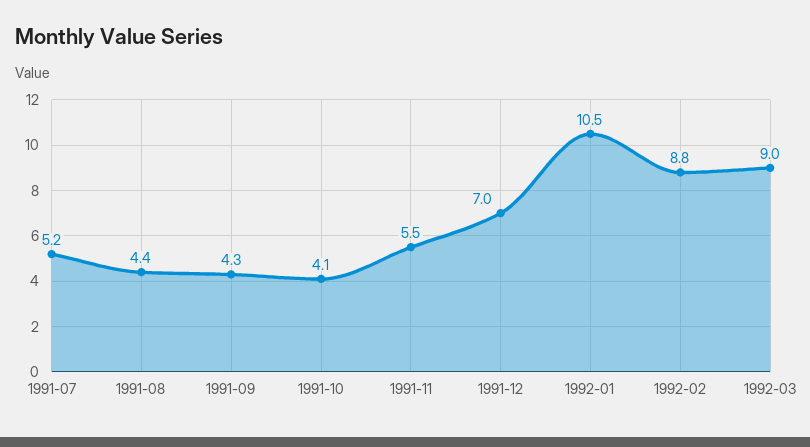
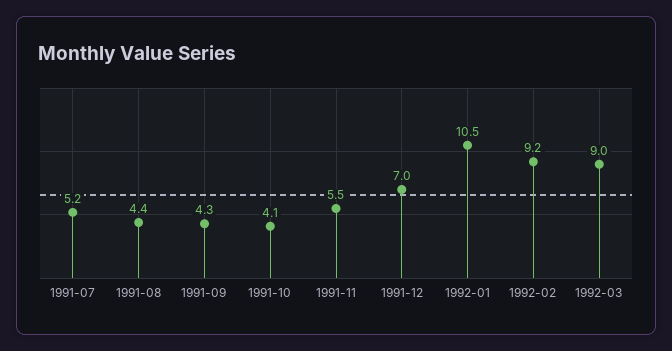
  {
    "1991-07": 5.2,
    "1991-08": 4.4,
    "1991-09": 4.3,
    "1991-10": 4.1,
    "1991-11": 5.5,
    "1991-12": 7,
    "1992-01": 10.5,
-   "1992-02": 8.8,
+   "1992-02": 9.2,
    "1992-03": 9
  }

